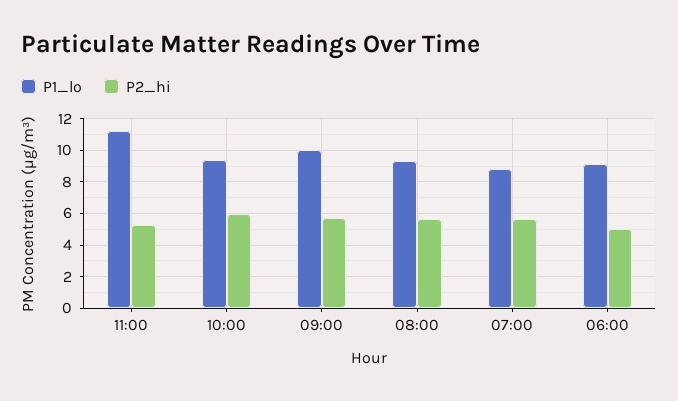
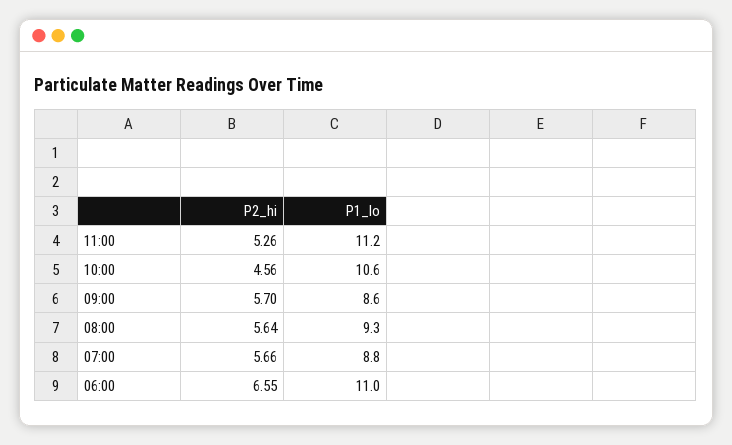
  {
    "P1_lo": {
      "11:00": 11.2,
-     "10:00": 9.5,
+     "10:00": 10.6,
-     "09:00": 10,
+     "09:00": 8.6,
      "08:00": 9.3,
      "07:00": 8.8,
-     "06:00": 9
+     "06:00": 11
    },
    "P2_hi": {
      "11:00": 5.26,
-     "10:00": 6,
+     "10:00": 4.56,
      "09:00": 5.7,
      "08:00": 5.64,
      "07:00": 5.66,
-     "06:00": 5
+     "06:00": 6.55
    }
  }

